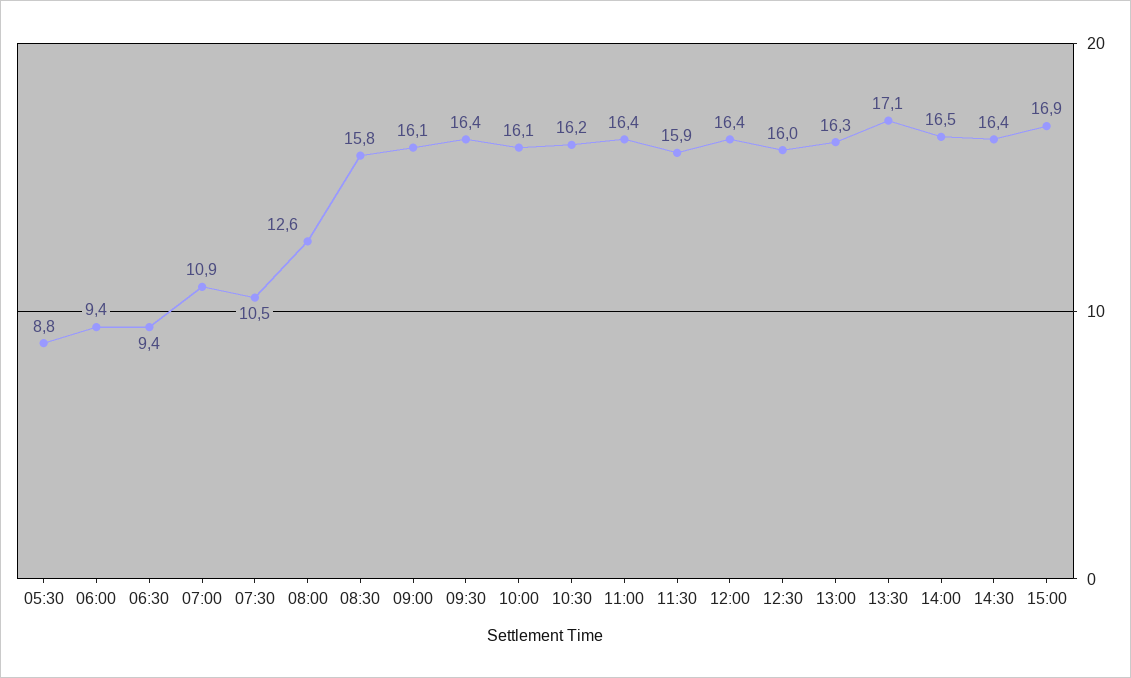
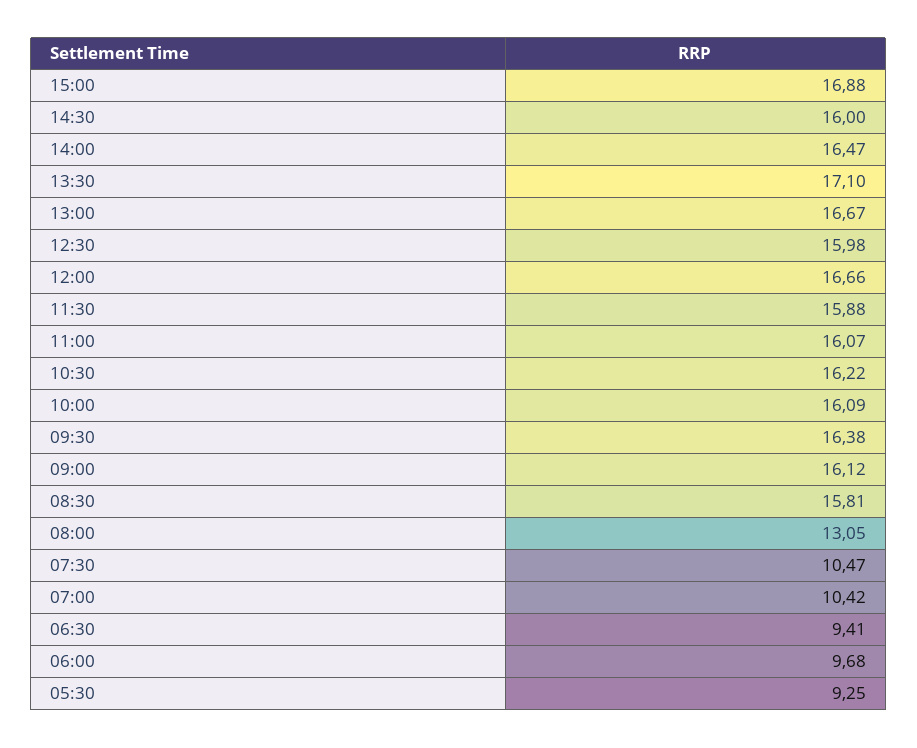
  {
-   "05:30": 8.8,
+   "05:30": 9.25,
-   "06:00": 9.4,
+   "06:00": 9.68,
    "06:30": 9.41,
-   "07:00": 10.9,
+   "07:00": 10.42,
    "07:30": 10.47,
-   "08:00": 12.6,
+   "08:00": 13.05,
    "08:30": 15.81,
    "09:00": 16.12,
    "09:30": 16.38,
    "10:00": 16.09,
    "10:30": 16.22,
-   "11:00": 16.4,
+   "11:00": 16.07,
    "11:30": 15.88,
-   "12:00": 16.4,
+   "12:00": 16.66,
    "12:30": 15.98,
-   "13:00": 16.3,
+   "13:00": 16.67,
    "13:30": 17.1,
    "14:00": 16.47,
-   "14:30": 16.4,
+   "14:30": 16,
    "15:00": 16.88
  }

